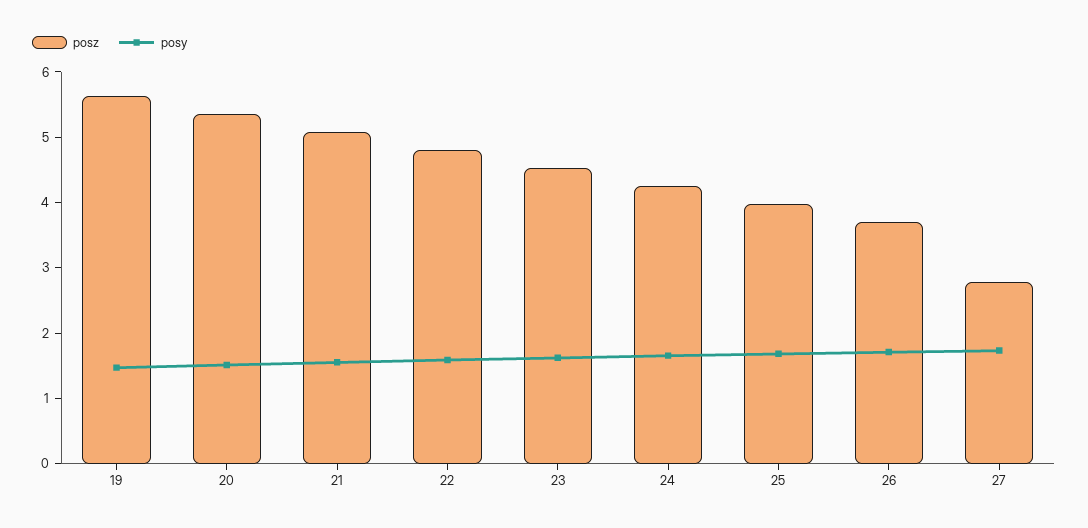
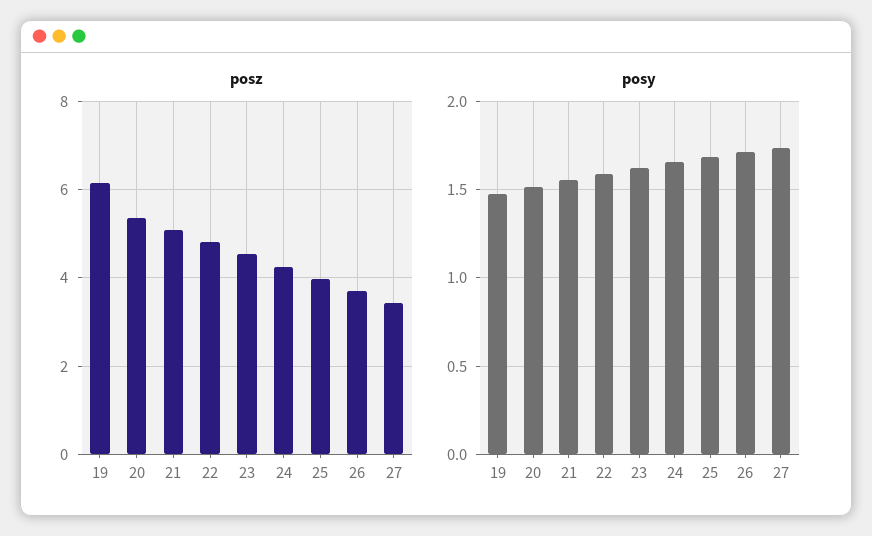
  {
    "posz": {
-     "19": 5.6,
+     "19": 6.2,
      "20": 5.4,
      "21": 5,
      "22": 4.8,
      "23": 4.6,
      "24": 4.2,
      "25": 4,
      "26": 3.8,
-     "27": 2.8
+     "27": 3.4
    },
    "posy": {
      "19": 1.45,
      "20": 1.5,
      "21": 1.55,
      "22": 1.6,
      "23": 1.6,
      "24": 1.65,
      "25": 1.7,
      "26": 1.7,
      "27": 1.75
    }
  }

